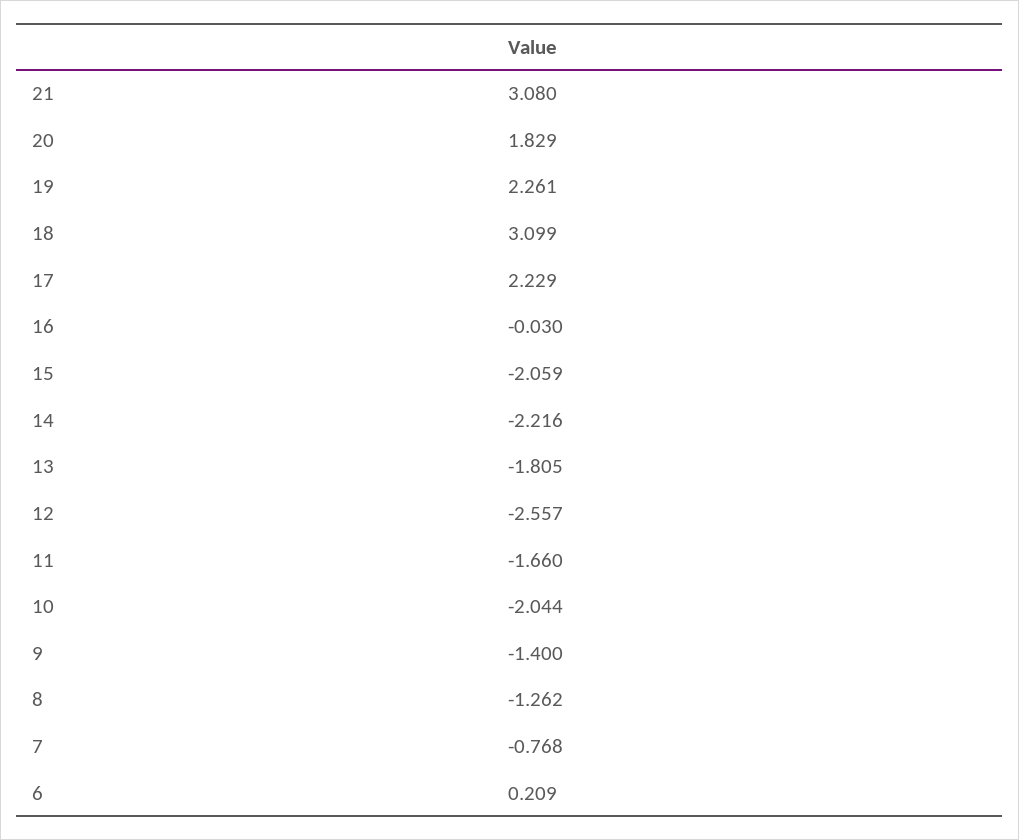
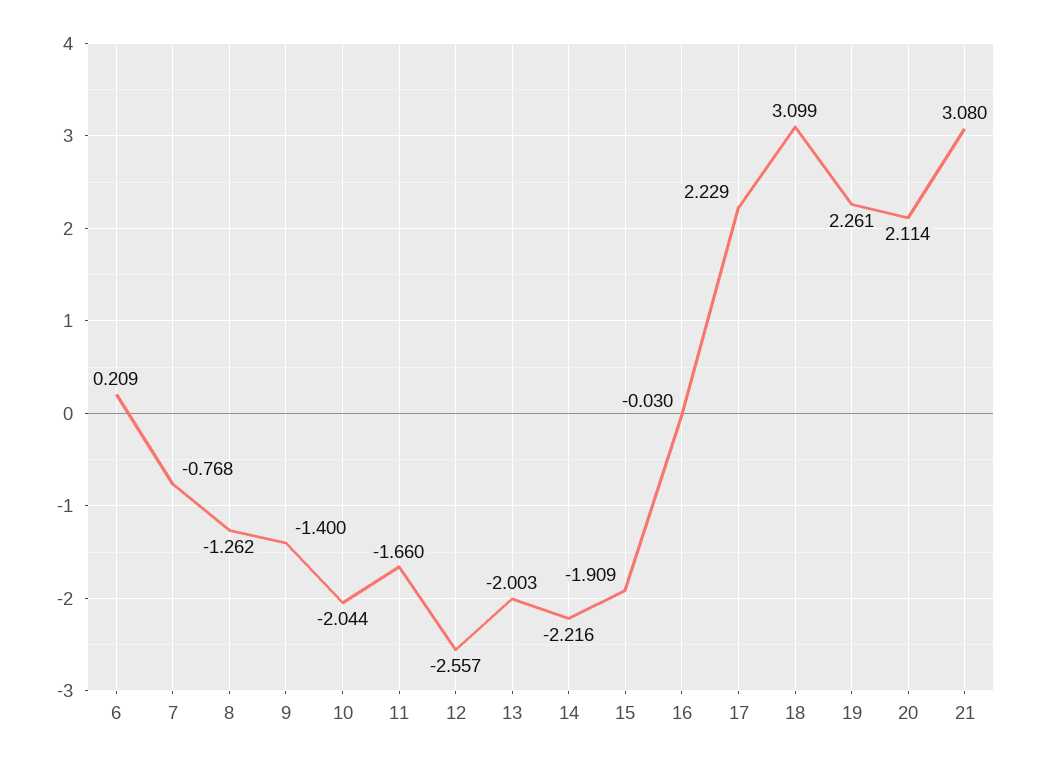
  {
    "21": 3.08,
-   "20": 1.829,
+   "20": 2.114,
    "19": 2.261,
    "18": 3.099,
    "17": 2.229,
    "16": -0.03,
-   "15": -2.059,
+   "15": -1.909,
    "14": -2.216,
-   "13": -1.805,
+   "13": -2.003,
    "12": -2.557,
    "11": -1.66,
    "10": -2.044,
    "9": -1.4,
    "8": -1.262,
    "7": -0.768,
    "6": 0.209
  }

